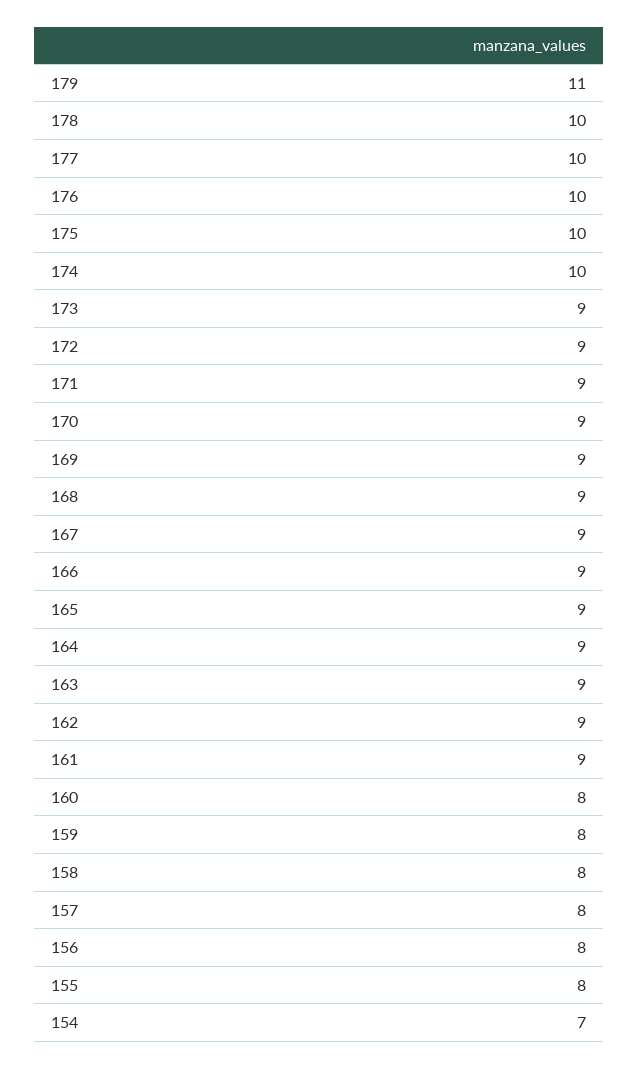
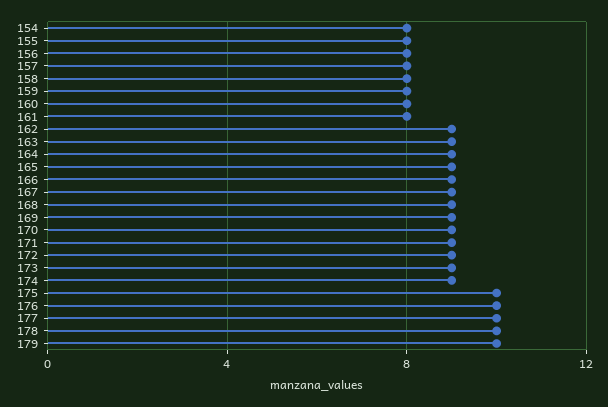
  {
-   "179": 11,
+   "179": 10,
    "178": 10,
    "177": 10,
    "176": 10,
    "175": 10,
-   "174": 10,
+   "174": 9,
    "173": 9,
    "172": 9,
    "171": 9,
    "170": 9,
    "169": 9,
    "168": 9,
    "167": 9,
    "166": 9,
    "165": 9,
    "164": 9,
    "163": 9,
    "162": 9,
-   "161": 9,
+   "161": 8,
    "160": 8,
    "159": 8,
    "158": 8,
    "157": 8,
    "156": 8,
    "155": 8,
-   "154": 7
+   "154": 8
  }

